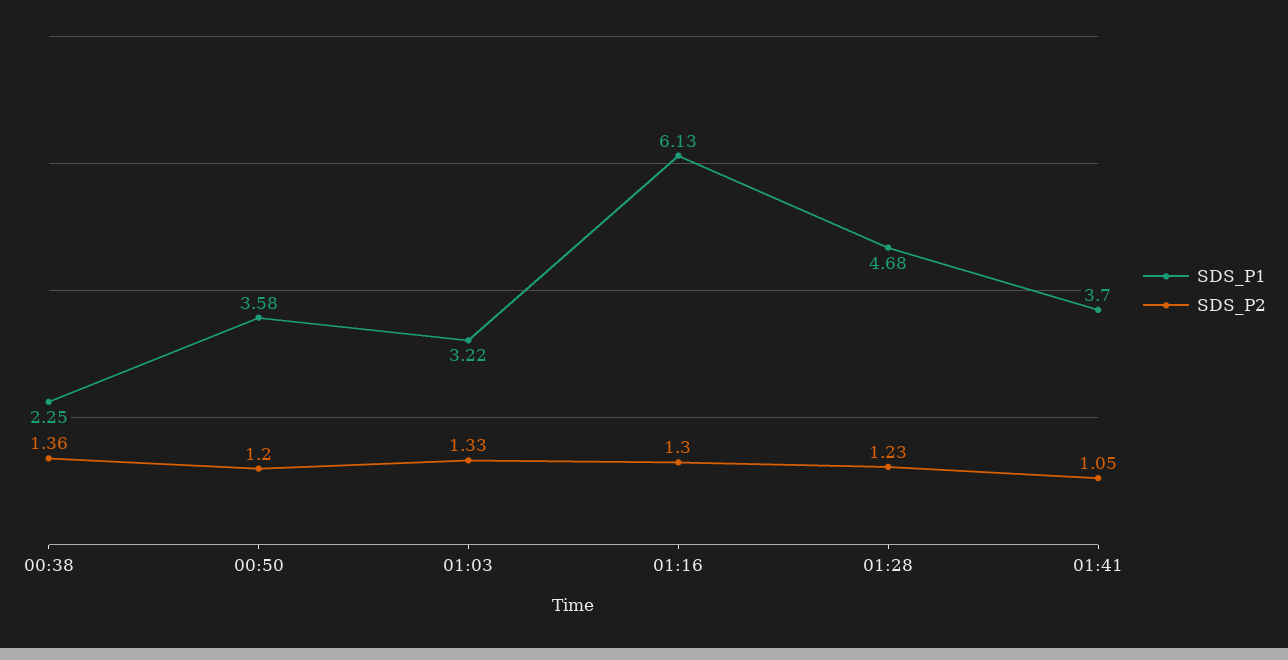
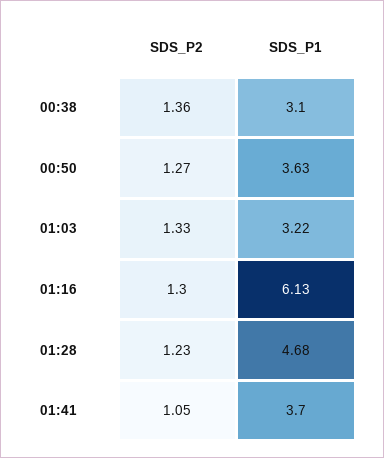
  {
    "SDS_P1": {
-     "00:38": 2.25,
+     "00:38": 3.1,
-     "00:50": 3.58,
+     "00:50": 3.63,
      "01:03": 3.22,
      "01:16": 6.13,
      "01:28": 4.68,
      "01:41": 3.7
    },
    "SDS_P2": {
      "00:38": 1.36,
-     "00:50": 1.2,
+     "00:50": 1.27,
      "01:03": 1.33,
      "01:16": 1.3,
      "01:28": 1.23,
      "01:41": 1.05
    }
  }

